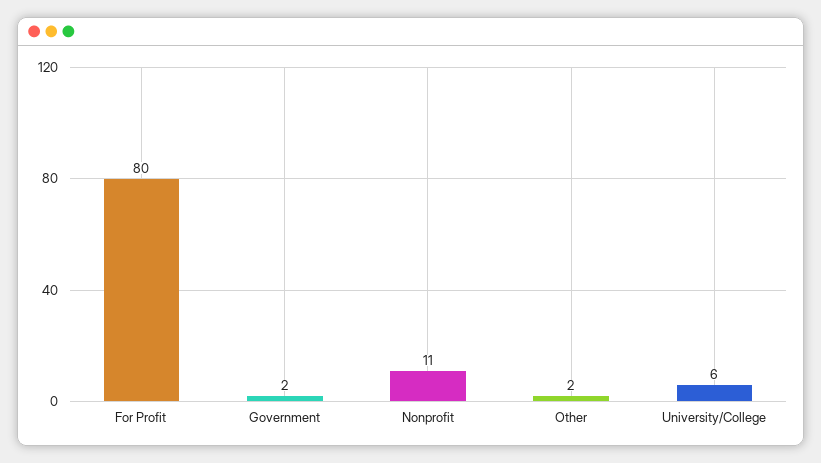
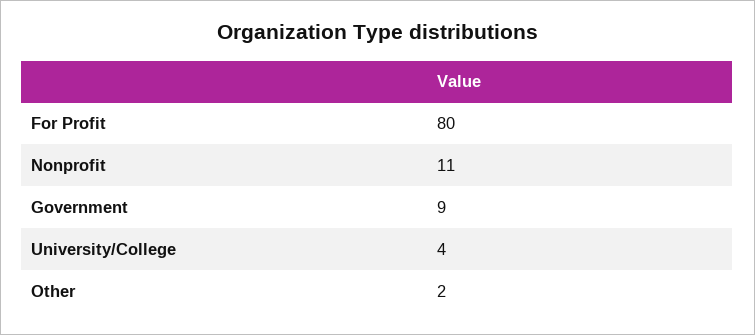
  {
    "For Profit": 80,
-   "Government": 2,
+   "Government": 9,
    "Nonprofit": 11,
    "Other": 2,
-   "University/College": 6
+   "University/College": 4
  }

